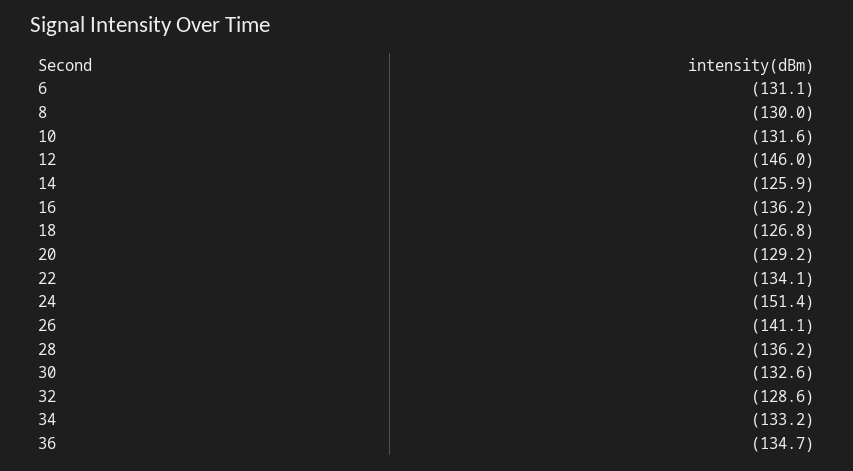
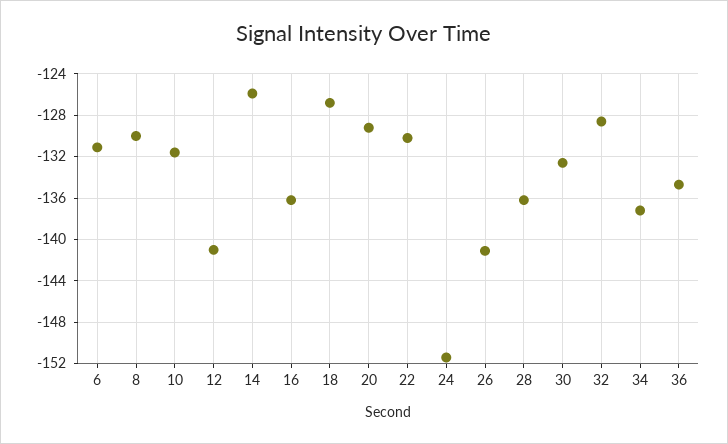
  {
    "6": -131.1,
    "8": -130,
    "10": -131.6,
-   "12": -146,
+   "12": -141,
    "14": -125.9,
    "16": -136.2,
    "18": -126.8,
    "20": -129.2,
-   "22": -134.1,
+   "22": -130,
    "24": -151.4,
    "26": -141.1,
    "28": -136.2,
    "30": -132.6,
    "32": -128.6,
-   "34": -133.2,
+   "34": -137,
    "36": -134.7
  }

